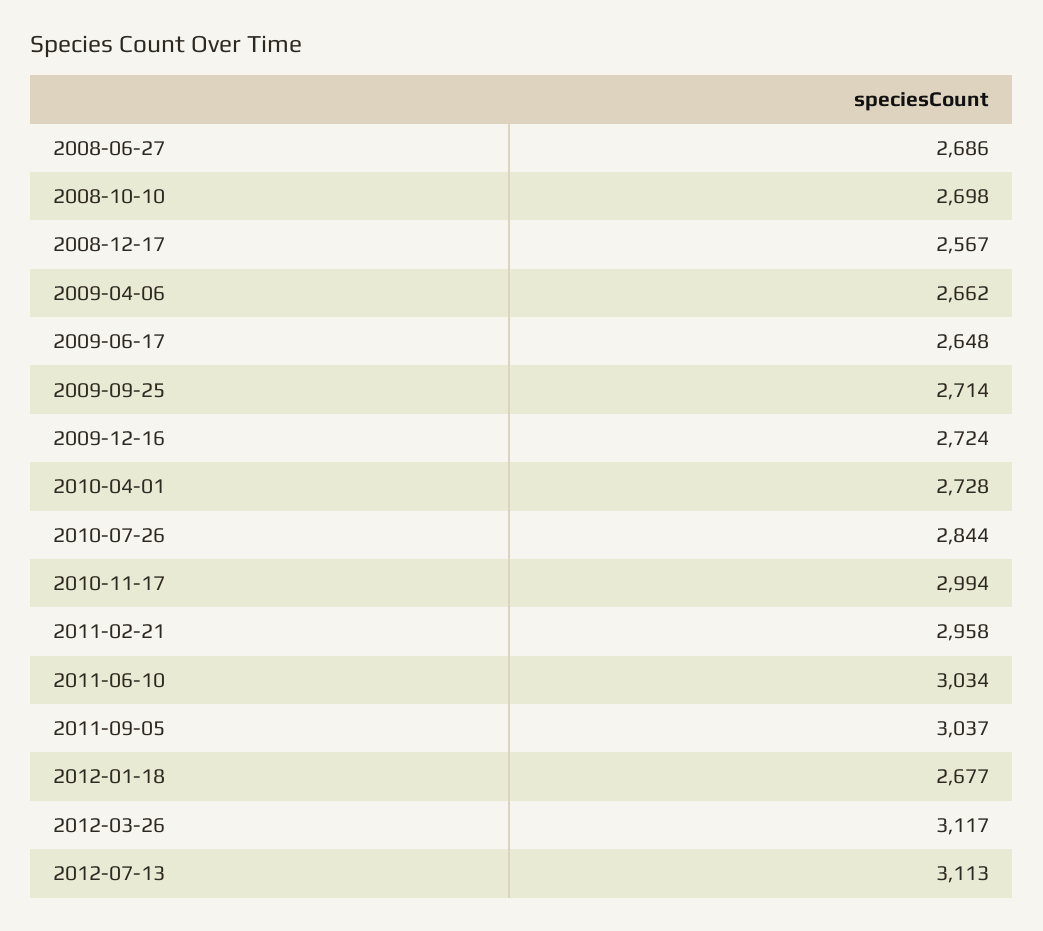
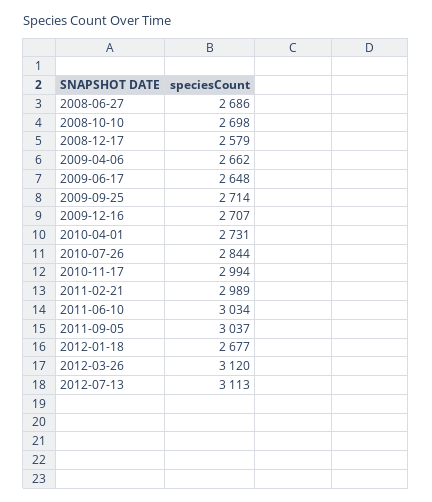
  {
    "2008-06-27": 2686,
    "2008-10-10": 2698,
-   "2008-12-17": 2567,
+   "2008-12-17": 2579,
    "2009-04-06": 2662,
    "2009-06-17": 2648,
    "2009-09-25": 2714,
-   "2009-12-16": 2724,
+   "2009-12-16": 2707,
-   "2010-04-01": 2728,
+   "2010-04-01": 2731,
    "2010-07-26": 2844,
    "2010-11-17": 2994,
-   "2011-02-21": 2958,
+   "2011-02-21": 2989,
    "2011-06-10": 3034,
    "2011-09-05": 3037,
    "2012-01-18": 2677,
-   "2012-03-26": 3117,
+   "2012-03-26": 3120,
    "2012-07-13": 3113
  }

